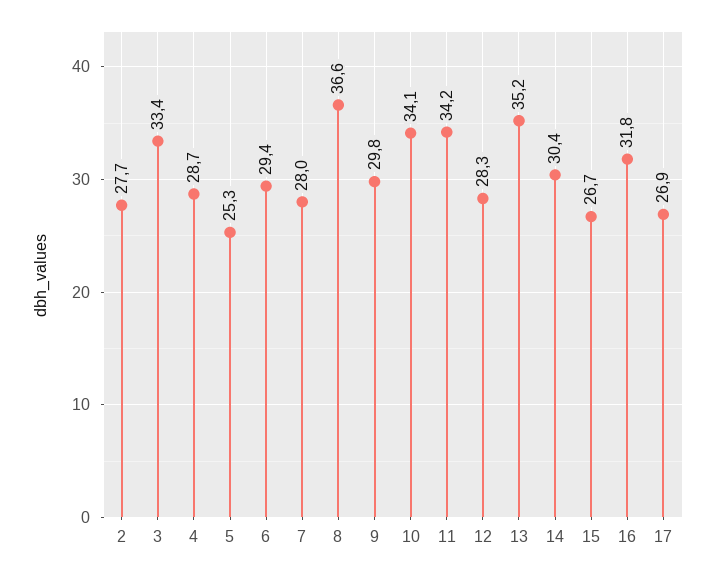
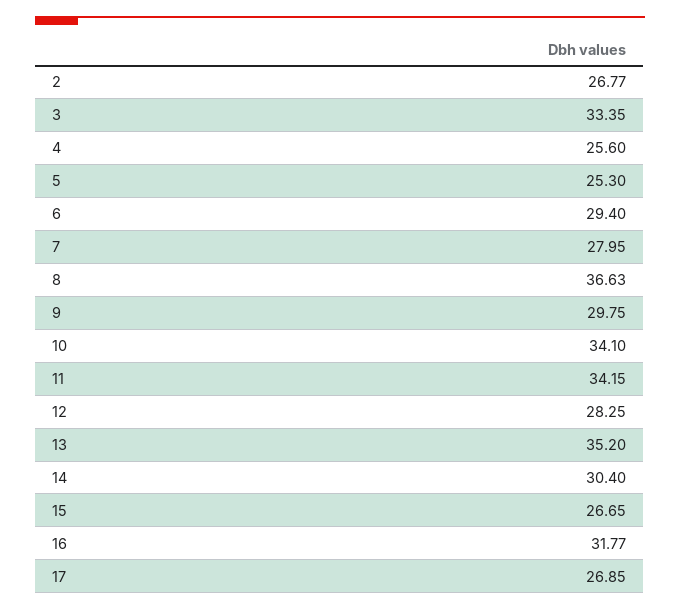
  {
-   "2": 27.7,
+   "2": 26.77,
    "3": 33.35,
-   "4": 28.7,
+   "4": 25.6,
    "5": 25.3,
    "6": 29.4,
    "7": 27.95,
    "8": 36.63,
    "9": 29.75,
    "10": 34.1,
    "11": 34.15,
    "12": 28.25,
    "13": 35.2,
    "14": 30.4,
    "15": 26.65,
    "16": 31.77,
    "17": 26.85
  }

